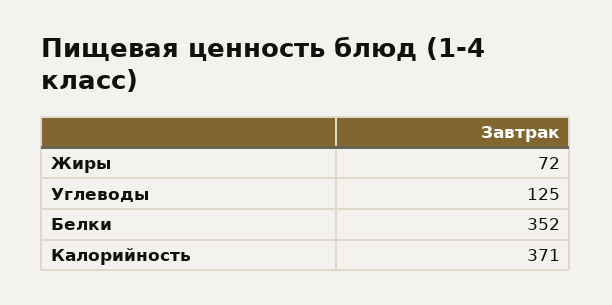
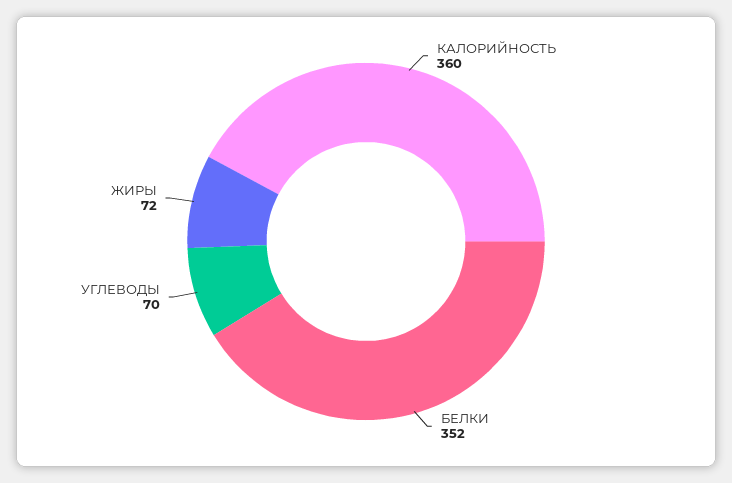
  {
    "Жиры": 72,
-   "Углеводы": 125,
+   "Углеводы": 70,
    "Белки": 352,
-   "Калорийность": 371
+   "Калорийность": 360
  }

